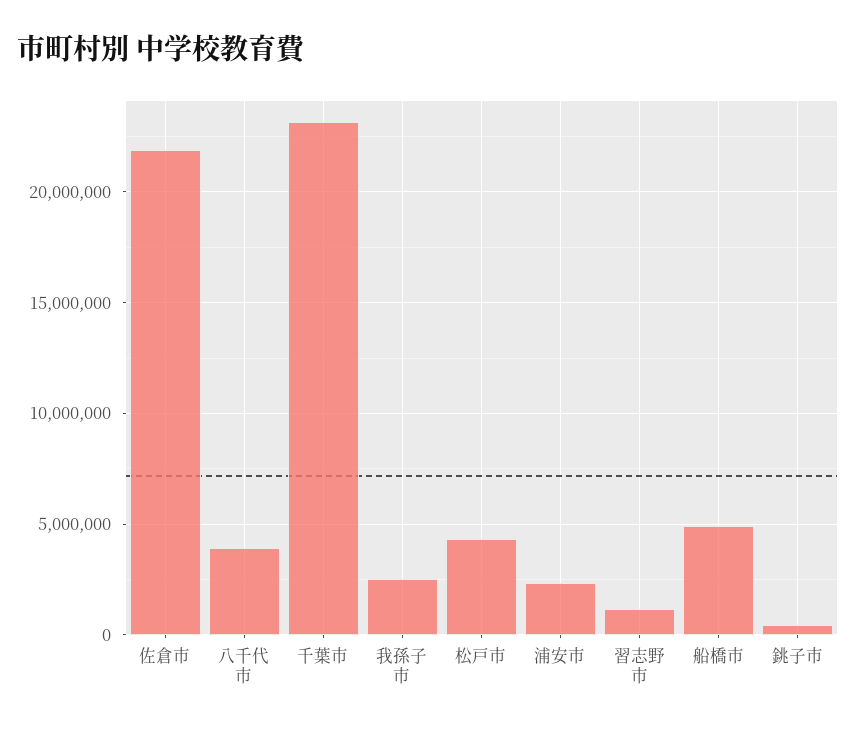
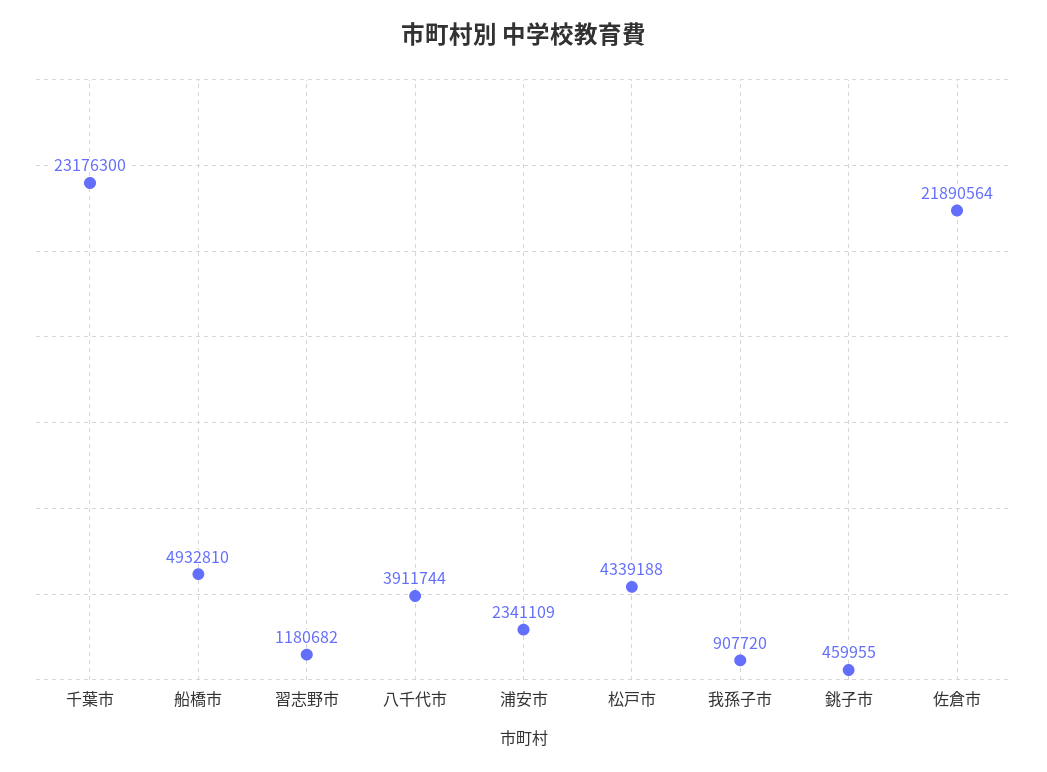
  {
    "佐倉市": 21890564,
    "八千代市": 3911744,
    "千葉市": 23176300,
-   "我孫子市": 2500000,
+   "我孫子市": 907720,
    "松戸市": 4339188,
    "浦安市": 2341109,
    "習志野市": 1180682,
    "船橋市": 4932810,
    "銚子市": 459955
  }

